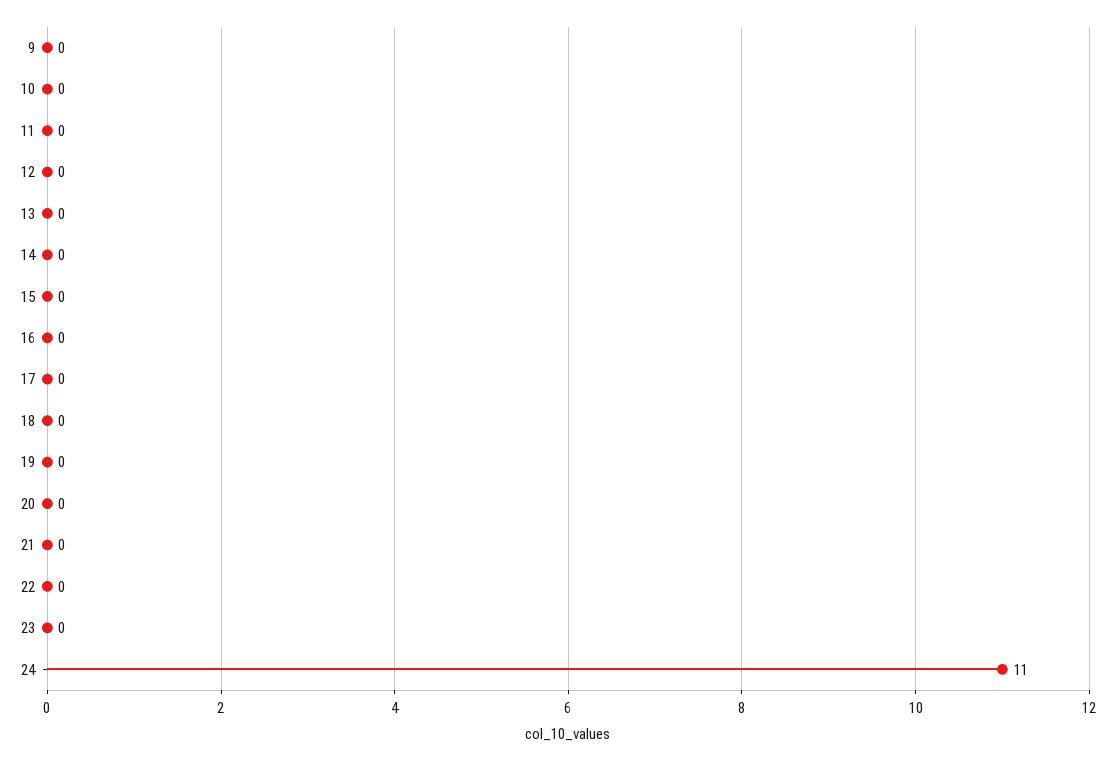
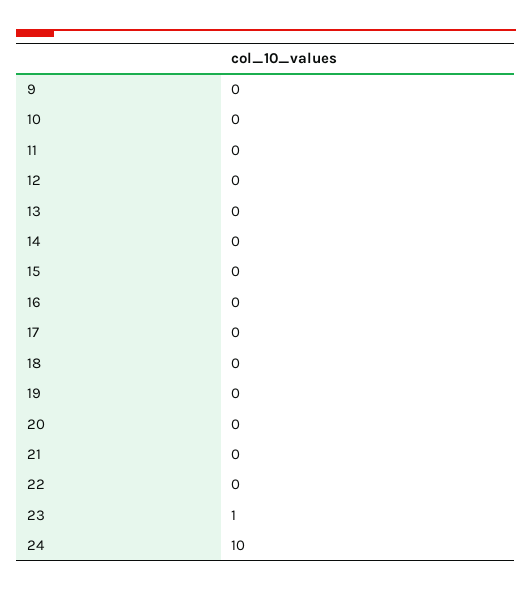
  {
    "9": 0,
    "10": 0,
    "11": 0,
    "12": 0,
    "13": 0,
    "14": 0,
    "15": 0,
    "16": 0,
    "17": 0,
    "18": 0,
    "19": 0,
    "20": 0,
    "21": 0,
    "22": 0,
-   "23": 0,
+   "23": 1,
-   "24": 11
+   "24": 10
  }

